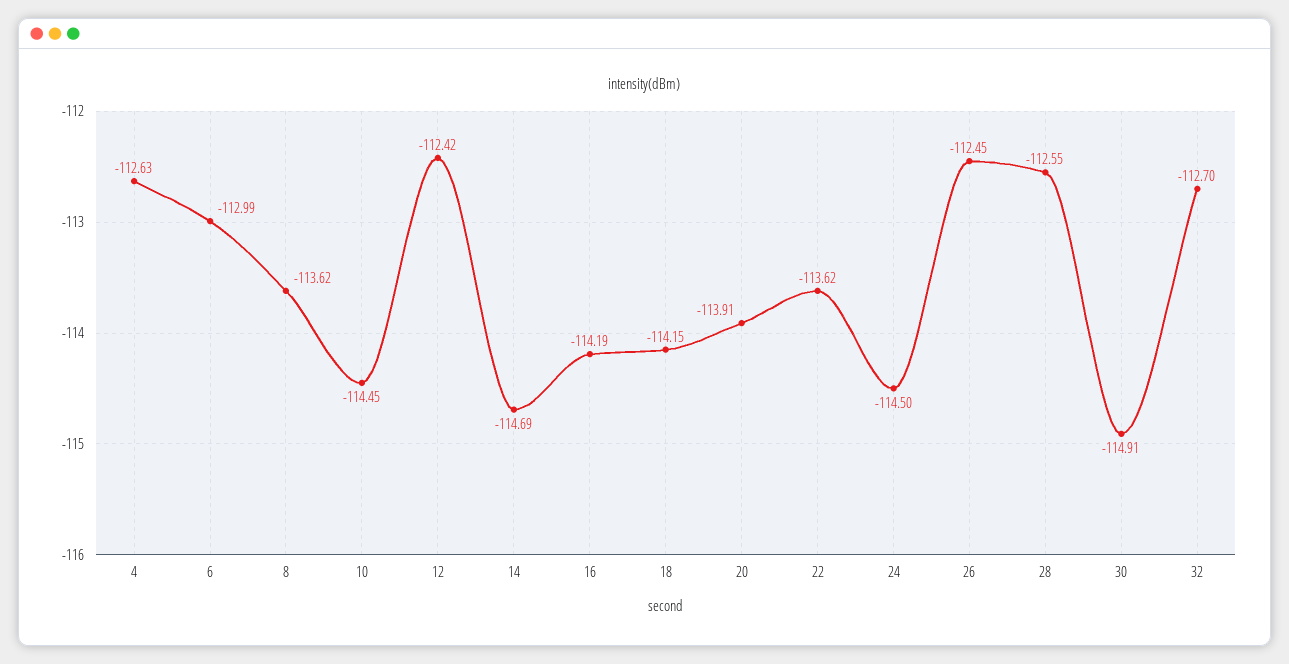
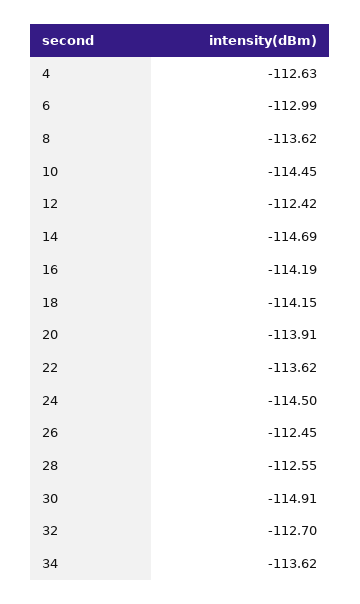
  {
    "4": -112.63,
    "6": -112.99,
    "8": -113.62,
    "10": -114.45,
    "12": -112.42,
    "14": -114.69,
    "16": -114.19,
    "18": -114.15,
    "20": -113.91,
    "22": -113.62,
    "24": -114.5,
    "26": -112.45,
    "28": -112.55,
    "30": -114.91,
-   "32": -112.7
+   "32": -112.7,
+   "34": -113.62
  }

